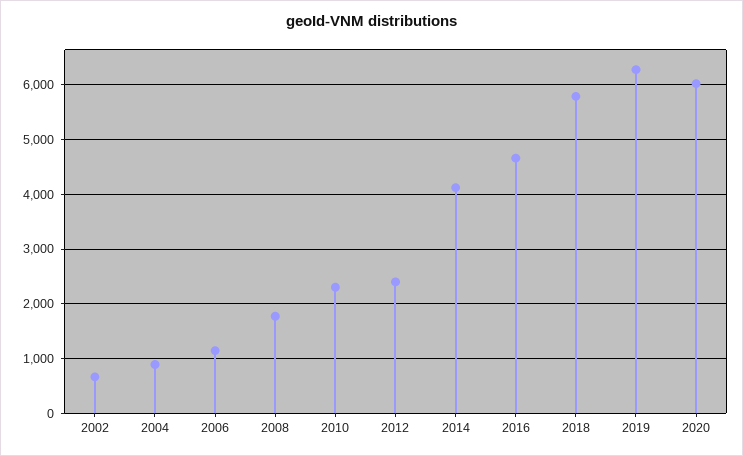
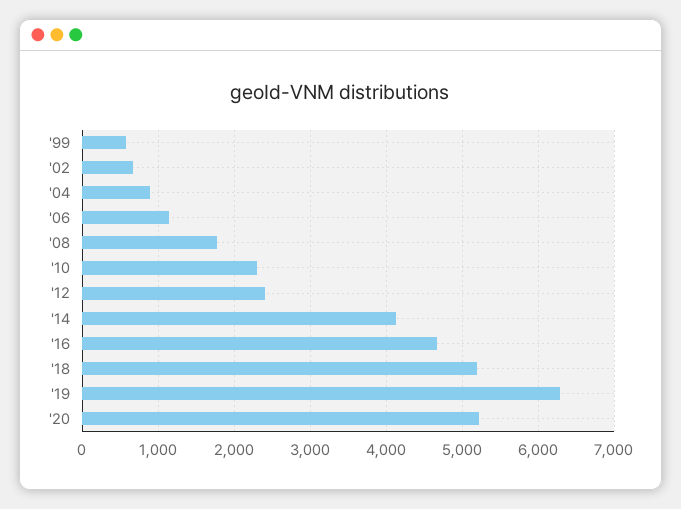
  {
    "2002": 700,
    "2004": 900,
    "2006": 1100,
    "2008": 1800,
    "2010": 2300,
    "2012": 2400,
    "2014": 4100,
    "2016": 4700,
-   "2018": 5800,
+   "2018": 5200,
    "2019": 6300,
-   "2020": 6000
+   "2020": 5200,
+   "'99": 600
  }

